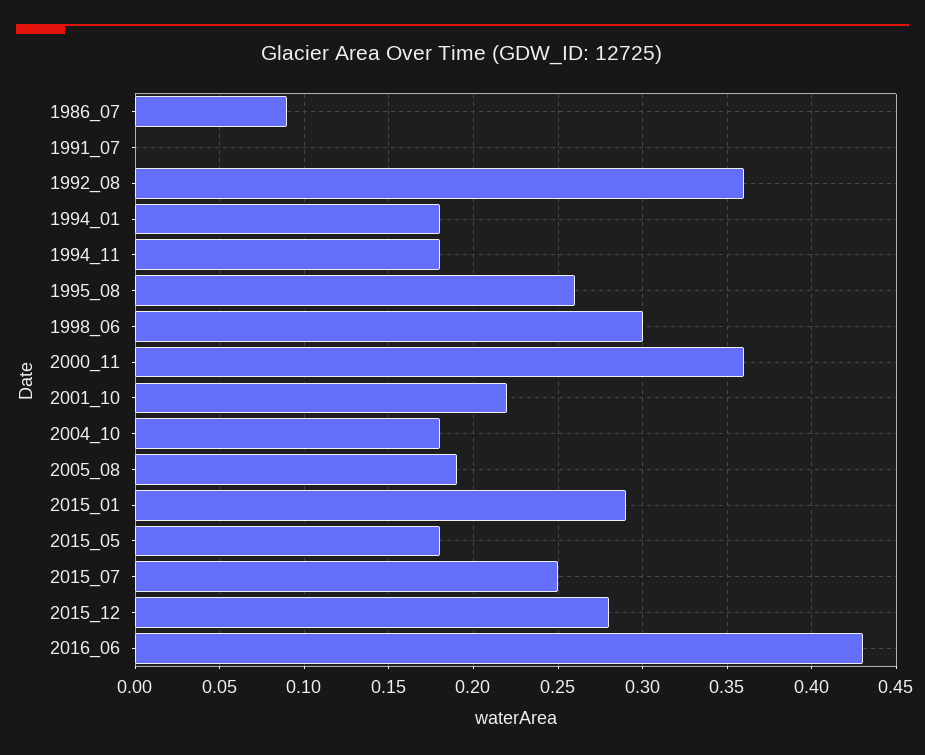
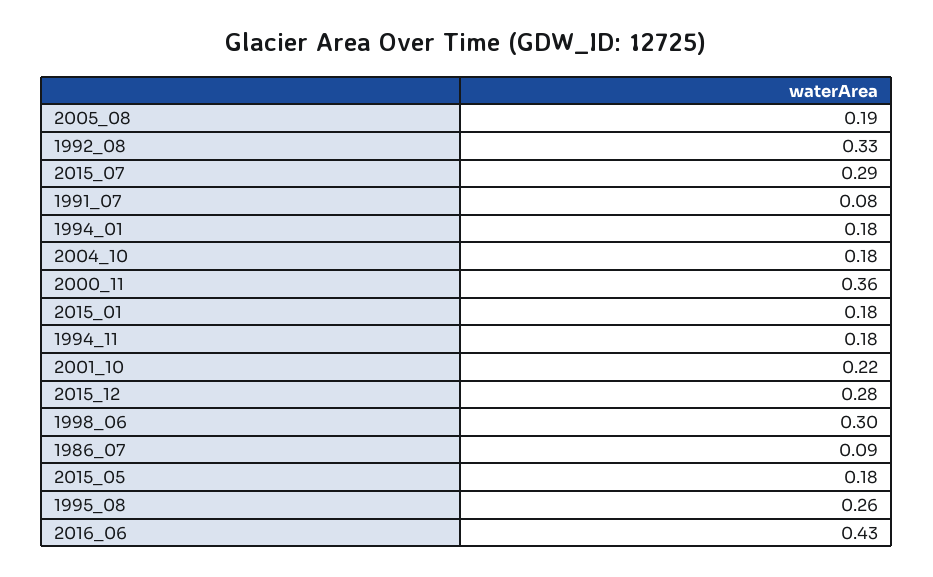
  {
    "1986_07": 0.09,
-   "1991_07": 0,
+   "1991_07": 0.08,
-   "1992_08": 0.36,
+   "1992_08": 0.33,
    "1994_01": 0.18,
    "1994_11": 0.18,
    "1995_08": 0.26,
    "1998_06": 0.3,
    "2000_11": 0.36,
    "2001_10": 0.22,
    "2004_10": 0.18,
    "2005_08": 0.19,
-   "2015_01": 0.29,
+   "2015_01": 0.18,
    "2015_05": 0.18,
-   "2015_07": 0.25,
+   "2015_07": 0.29,
    "2015_12": 0.28,
    "2016_06": 0.43
  }

